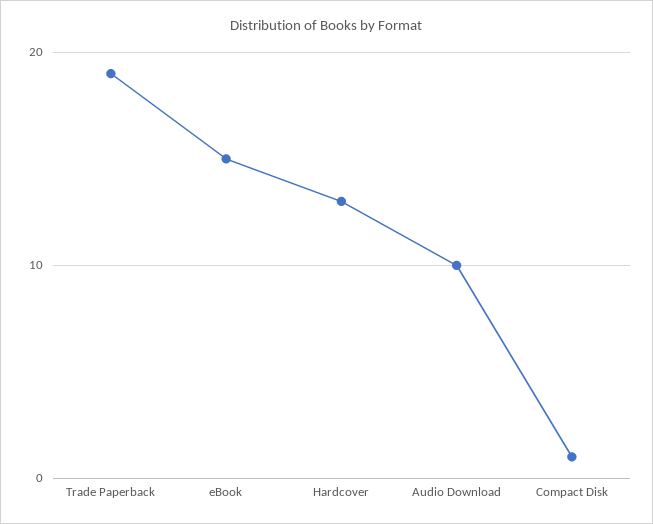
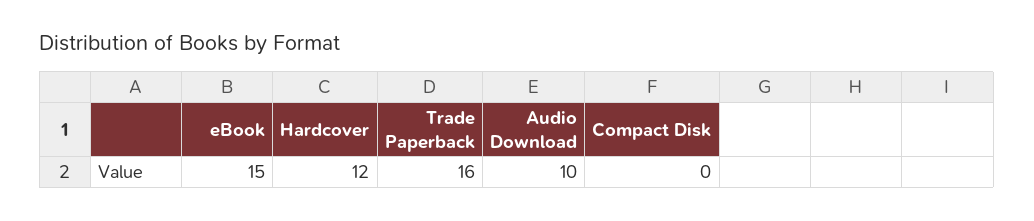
  {
-   "Trade Paperback": 19,
+   "Trade Paperback": 16,
    "eBook": 15,
-   "Hardcover": 13,
+   "Hardcover": 12,
    "Audio Download": 10,
-   "Compact Disk": 1
+   "Compact Disk": 0
  }

